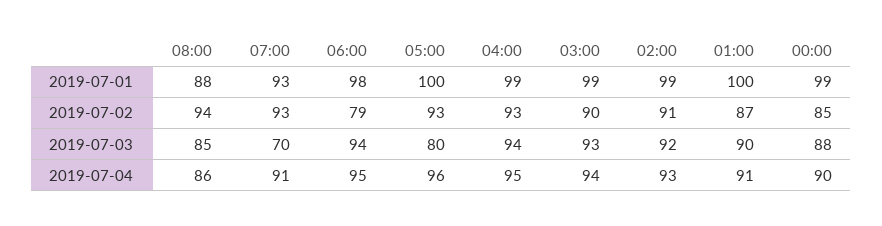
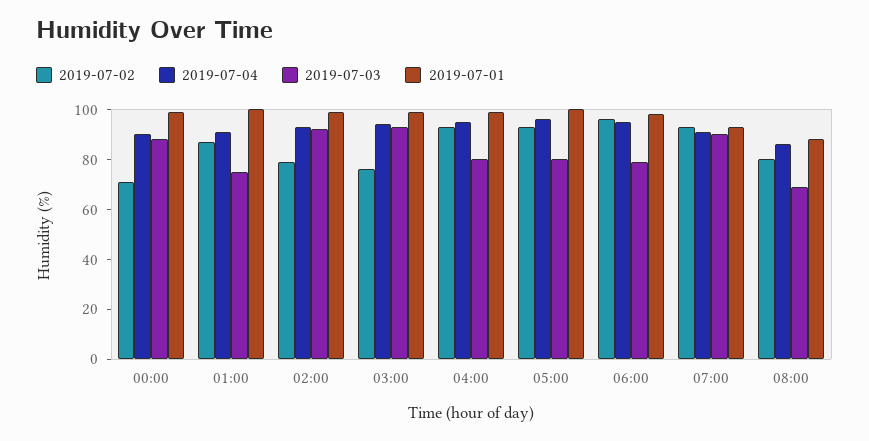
  {
    "2019-07-01": {
      "08:00": 88,
      "07:00": 93,
      "06:00": 98,
      "05:00": 100,
      "04:00": 99,
      "03:00": 99,
      "02:00": 99,
      "01:00": 100,
      "00:00": 99
    },
    "2019-07-02": {
-     "08:00": 94,
+     "08:00": 80,
      "07:00": 93,
-     "06:00": 79,
+     "06:00": 95,
      "05:00": 93,
      "04:00": 93,
-     "03:00": 90,
+     "03:00": 75,
-     "02:00": 91,
+     "02:00": 80,
      "01:00": 87,
-     "00:00": 85
+     "00:00": 70
    },
    "2019-07-03": {
-     "08:00": 85,
+     "08:00": 70,
-     "07:00": 70,
+     "07:00": 90,
-     "06:00": 94,
+     "06:00": 80,
      "05:00": 80,
-     "04:00": 94,
+     "04:00": 80,
      "03:00": 93,
      "02:00": 92,
-     "01:00": 90,
+     "01:00": 75,
      "00:00": 88
    },
    "2019-07-04": {
      "08:00": 86,
      "07:00": 91,
      "06:00": 95,
      "05:00": 96,
      "04:00": 95,
      "03:00": 94,
      "02:00": 93,
      "01:00": 91,
      "00:00": 90
    }
  }

